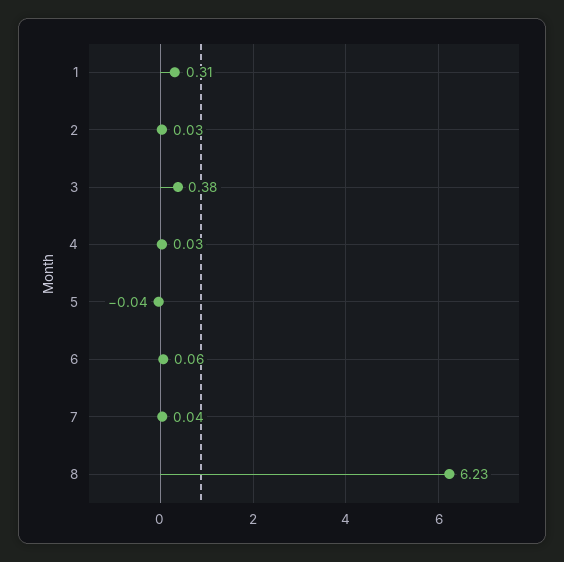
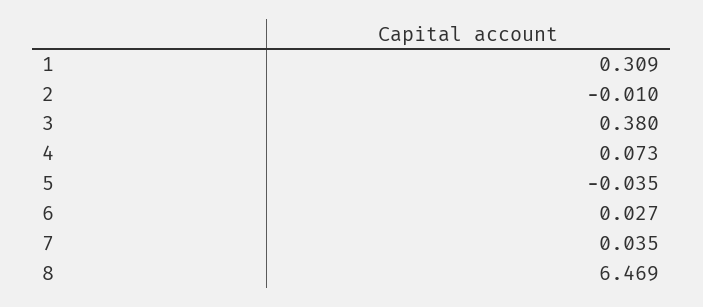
  {
    "1": 0.309,
-   "2": 0.03,
+   "2": -0.01,
    "3": 0.38,
-   "4": 0.03,
+   "4": 0.073,
    "5": -0.035,
-   "6": 0.06,
+   "6": 0.027,
    "7": 0.035,
-   "8": 6.23
+   "8": 6.469
  }

